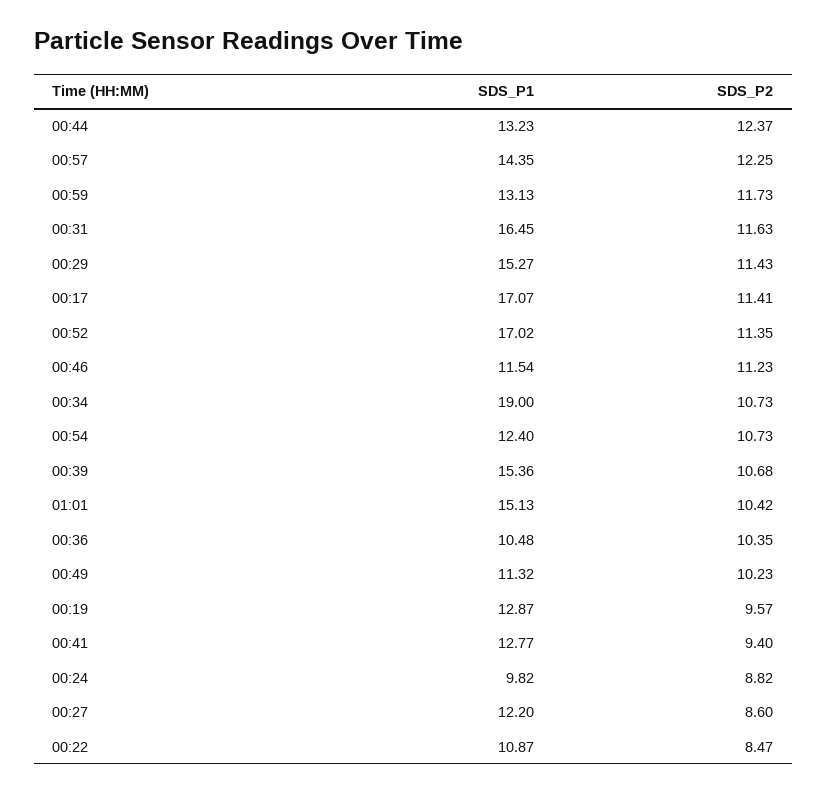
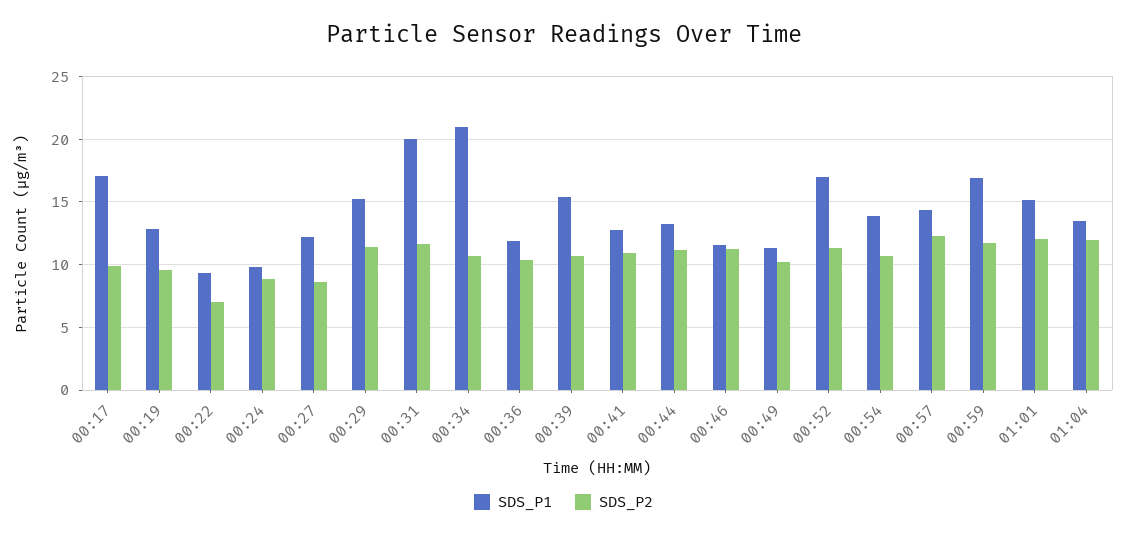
  {
    "SDS_P1": {
      "00:44": 13.23,
      "00:57": 14.35,
-     "00:59": 13.13,
+     "00:59": 17,
-     "00:31": 16.45,
+     "00:31": 20,
      "00:29": 15.27,
      "00:17": 17.07,
      "00:52": 17.02,
      "00:46": 11.54,
-     "00:34": 19,
+     "00:34": 21,
-     "00:54": 12.4,
+     "00:54": 14,
      "00:39": 15.36,
      "01:01": 15.13,
-     "00:36": 10.48,
+     "00:36": 12,
      "00:49": 11.32,
      "00:19": 12.87,
      "00:41": 12.77,
      "00:24": 9.82,
      "00:27": 12.2,
-     "00:22": 10.87
+     "00:22": 9.5,
+     "01:04": 13.5
    },
    "SDS_P2": {
-     "00:44": 12.37,
+     "00:44": 11,
      "00:57": 12.25,
      "00:59": 11.73,
      "00:31": 11.63,
      "00:29": 11.43,
-     "00:17": 11.41,
+     "00:17": 10,
      "00:52": 11.35,
      "00:46": 11.23,
      "00:34": 10.73,
      "00:54": 10.73,
      "00:39": 10.68,
-     "01:01": 10.42,
+     "01:01": 12,
      "00:36": 10.35,
      "00:49": 10.23,
      "00:19": 9.57,
-     "00:41": 9.4,
+     "00:41": 11,
      "00:24": 8.82,
      "00:27": 8.6,
-     "00:22": 8.47
+     "00:22": 7,
+     "01:04": 12
    }
  }

